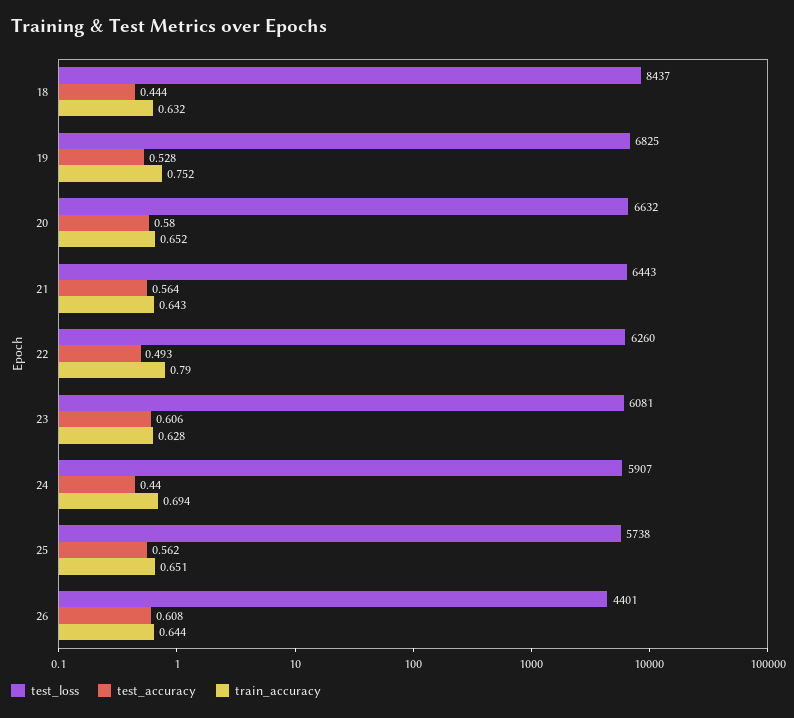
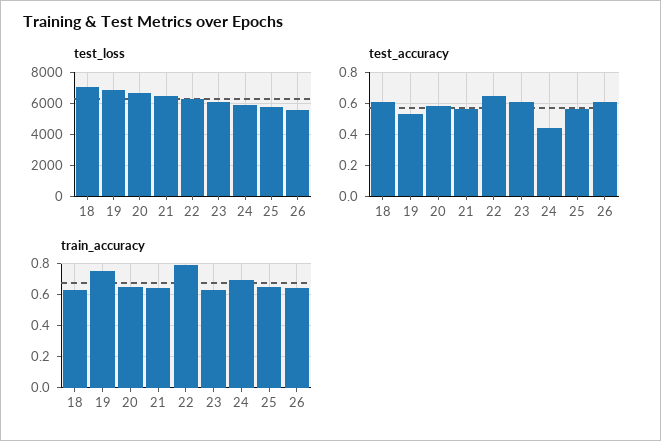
  {
    "test_loss": {
-     "18": 8437,
+     "18": 7000,
      "19": 6825,
      "20": 6632,
      "21": 6443,
      "22": 6260,
      "23": 6081,
      "24": 5907,
      "25": 5738,
-     "26": 4401
+     "26": 5500
    },
    "test_accuracy": {
-     "18": 0.444,
+     "18": 0.6,
      "19": 0.528,
      "20": 0.58,
      "21": 0.564,
-     "22": 0.493,
+     "22": 0.65,
      "23": 0.606,
      "24": 0.44,
      "25": 0.562,
      "26": 0.608
    },
    "train_accuracy": {
      "18": 0.632,
      "19": 0.752,
      "20": 0.652,
      "21": 0.643,
      "22": 0.79,
      "23": 0.628,
      "24": 0.694,
      "25": 0.651,
      "26": 0.644
    }
  }

